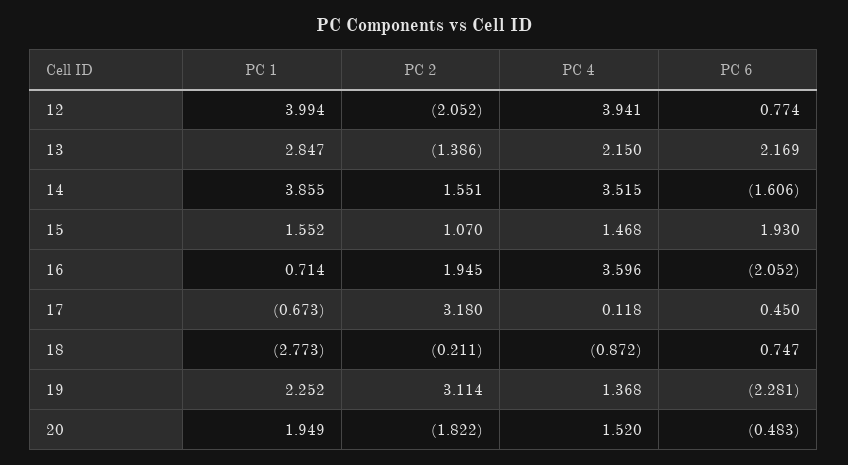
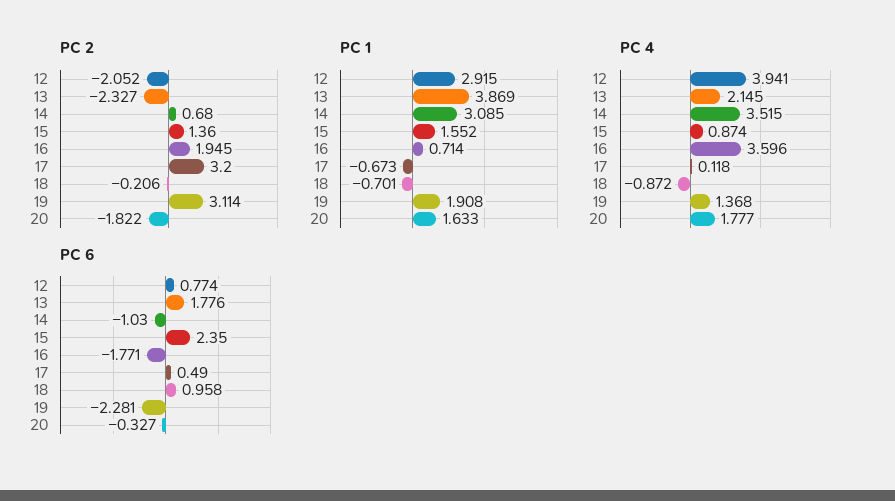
  {
    "PC 1": {
-     "12": 3.994,
+     "12": 2.915,
-     "13": 2.847,
+     "13": 3.869,
-     "14": 3.855,
+     "14": 3.085,
      "15": 1.552,
      "16": 0.714,
      "17": -0.673,
-     "18": -2.773,
+     "18": -0.701,
-     "19": 2.252,
+     "19": 1.908,
-     "20": 1.949
+     "20": 1.633
    },
    "PC 2": {
      "12": -2.052,
-     "13": -1.386,
+     "13": -2.327,
-     "14": 1.551,
+     "14": 0.68,
-     "15": 1.07,
+     "15": 1.36,
      "16": 1.945,
-     "17": 3.18,
+     "17": 3.2,
-     "18": -0.211,
+     "18": -0.206,
      "19": 3.114,
      "20": -1.822
    },
    "PC 4": {
      "12": 3.941,
-     "13": 2.15,
+     "13": 2.145,
      "14": 3.515,
-     "15": 1.468,
+     "15": 0.874,
      "16": 3.596,
      "17": 0.118,
      "18": -0.872,
      "19": 1.368,
-     "20": 1.52
+     "20": 1.777
    },
    "PC 6": {
      "12": 0.774,
-     "13": 2.169,
+     "13": 1.776,
-     "14": -1.606,
+     "14": -1.03,
-     "15": 1.93,
+     "15": 2.35,
-     "16": -2.052,
+     "16": -1.771,
-     "17": 0.45,
+     "17": 0.49,
-     "18": 0.747,
+     "18": 0.958,
      "19": -2.281,
-     "20": -0.483
+     "20": -0.327
    }
  }

